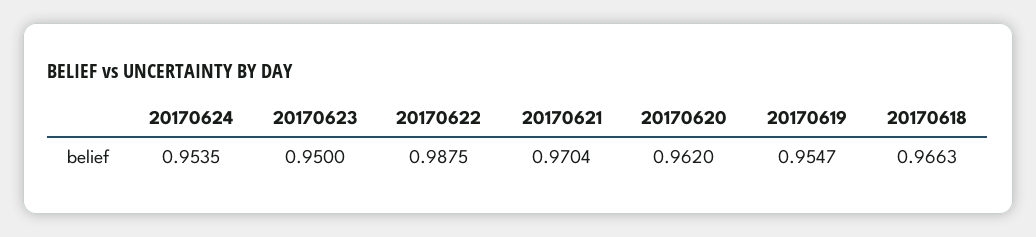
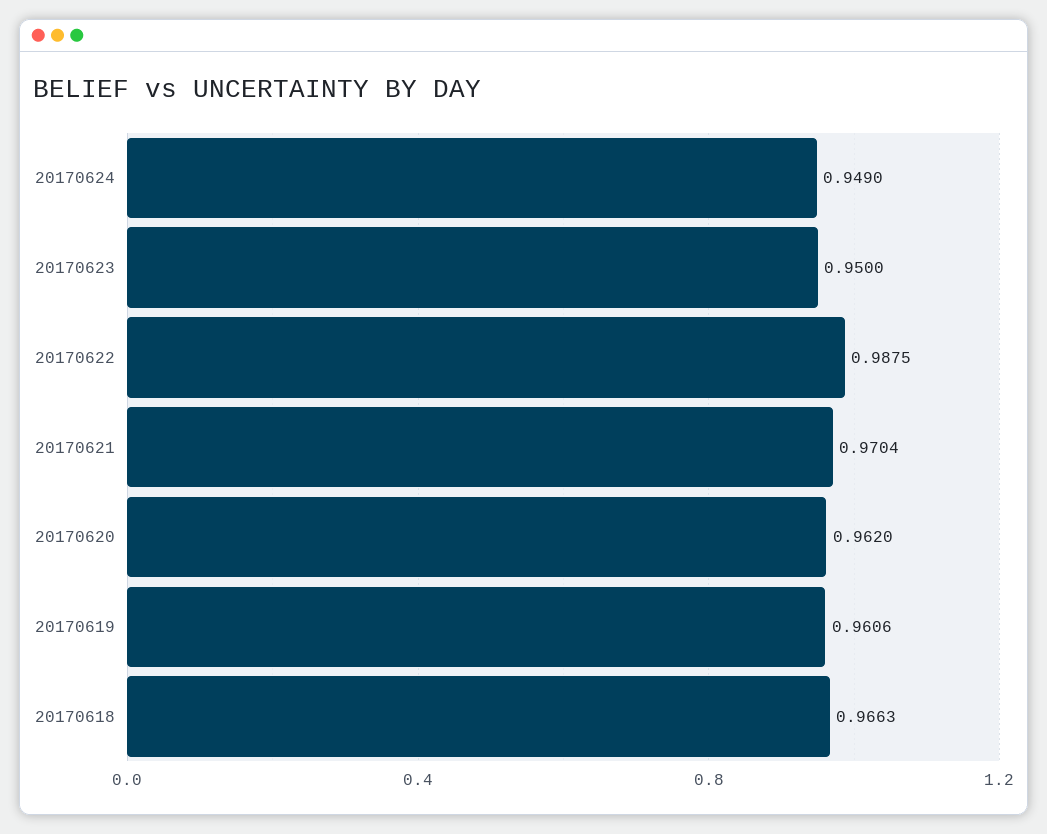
  {
-   "20170624": 0.9535,
+   "20170624": 0.949,
    "20170623": 0.95,
    "20170622": 0.9875,
    "20170621": 0.9704,
    "20170620": 0.962,
-   "20170619": 0.9547,
+   "20170619": 0.9606,
    "20170618": 0.9663
  }

